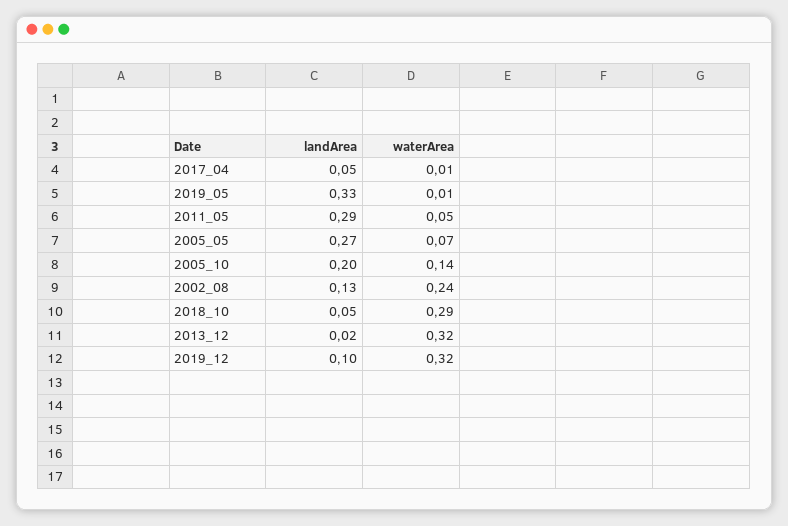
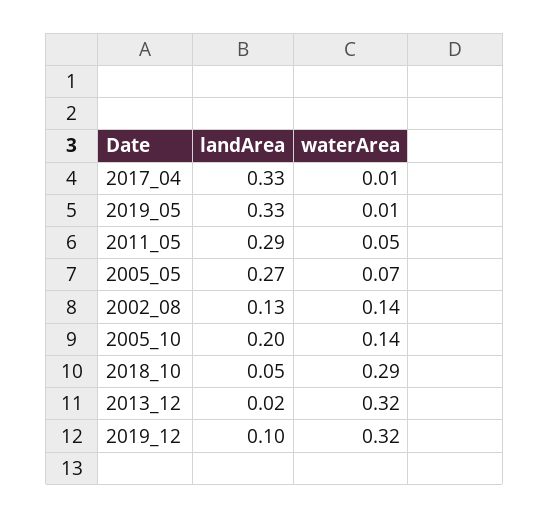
  {
    "landArea": {
-     "2017_04": 0.05,
+     "2017_04": 0.33,
      "2019_05": 0.33,
      "2011_05": 0.29,
      "2005_05": 0.27,
      "2005_10": 0.2,
      "2002_08": 0.13,
      "2018_10": 0.05,
      "2013_12": 0.02,
      "2019_12": 0.1
    },
    "waterArea": {
      "2017_04": 0.01,
      "2019_05": 0.01,
      "2011_05": 0.05,
      "2005_05": 0.07,
      "2005_10": 0.14,
-     "2002_08": 0.24,
+     "2002_08": 0.14,
      "2018_10": 0.29,
      "2013_12": 0.32,
      "2019_12": 0.32
    }
  }

